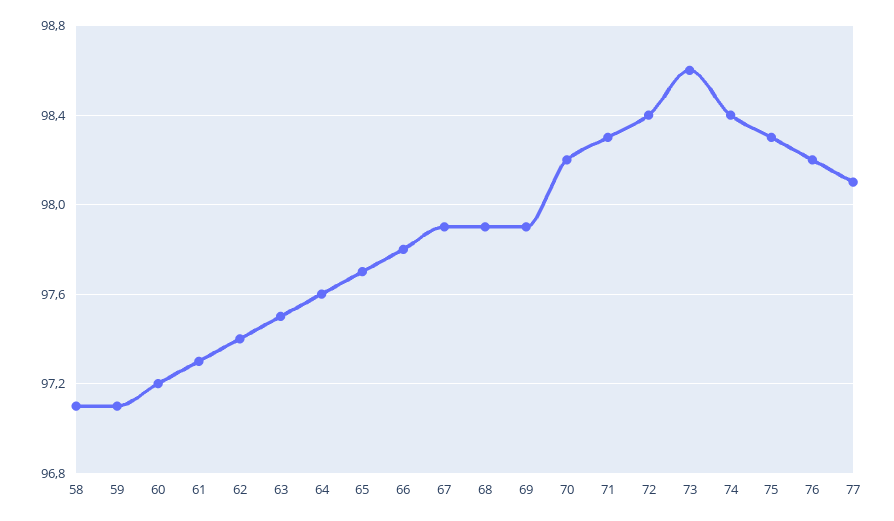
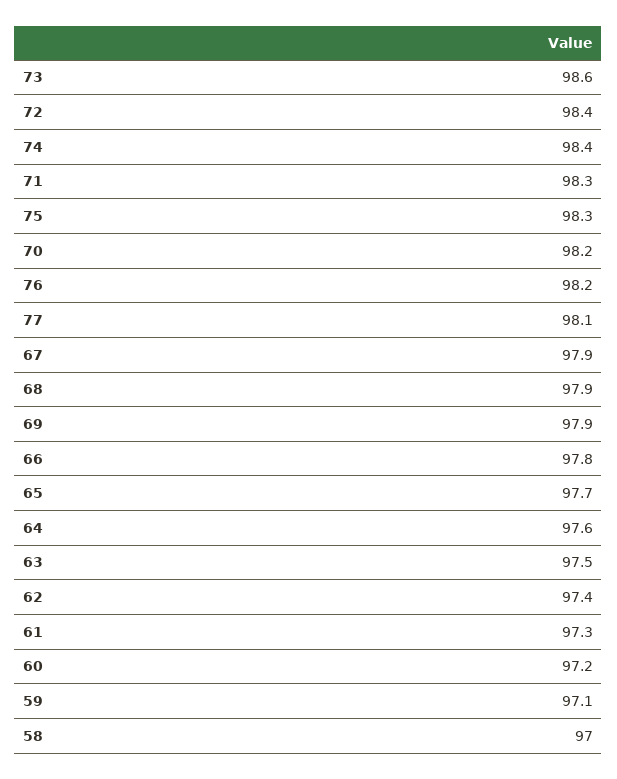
  {
-   "58": 97.1,
+   "58": 97,
    "59": 97.1,
    "60": 97.2,
    "61": 97.3,
    "62": 97.4,
    "63": 97.5,
    "64": 97.6,
    "65": 97.7,
    "66": 97.8,
    "67": 97.9,
    "68": 97.9,
    "69": 97.9,
    "70": 98.2,
    "71": 98.3,
    "72": 98.4,
    "73": 98.6,
    "74": 98.4,
    "75": 98.3,
    "76": 98.2,
    "77": 98.1
  }

